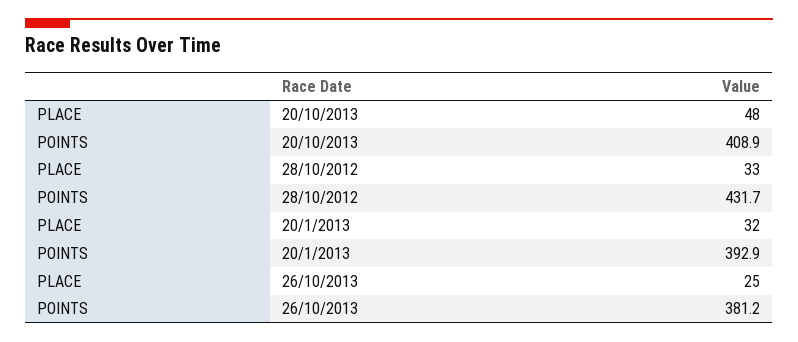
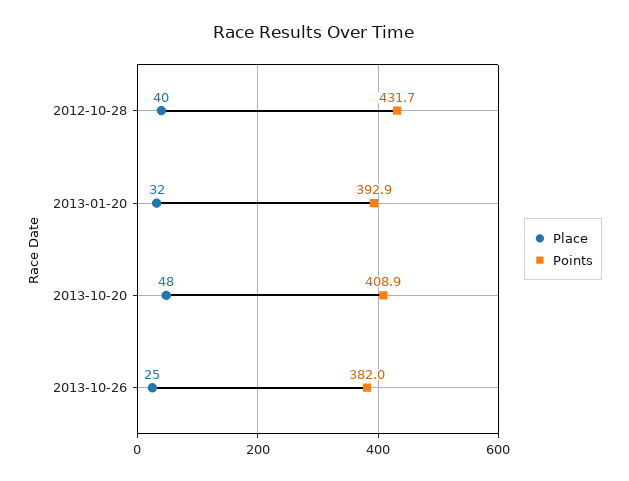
  {
    "PLACE": {
      "20/10/2013": 48,
-     "28/10/2012": 33,
+     "28/10/2012": 40,
      "20/1/2013": 32,
      "26/10/2013": 25
    },
    "POINTS": {
      "20/10/2013": 408.9,
      "28/10/2012": 431.7,
      "20/1/2013": 392.9,
-     "26/10/2013": 381.2
+     "26/10/2013": 382
    }
  }

